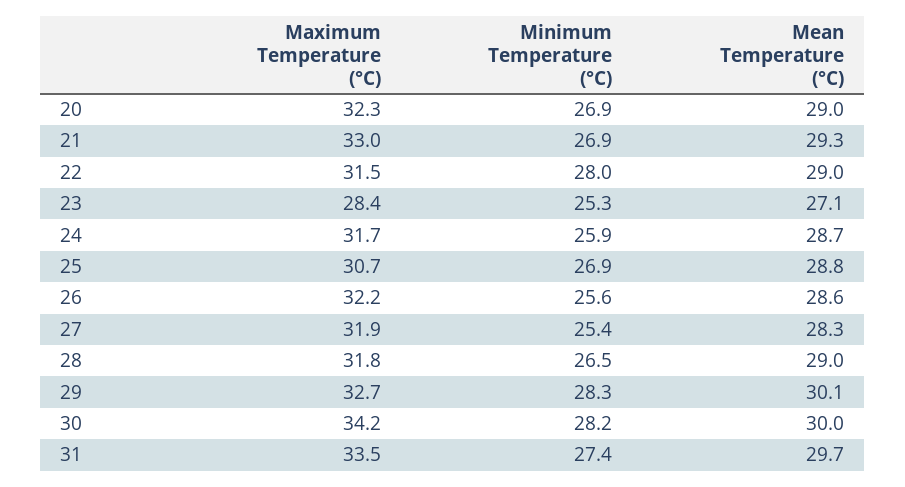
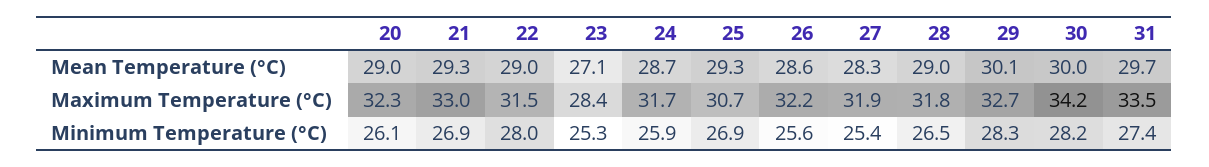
  {
    "Maximum Temperature (°C)": {
      "20": 32.3,
      "21": 33,
      "22": 31.5,
      "23": 28.4,
      "24": 31.7,
      "25": 30.7,
      "26": 32.2,
      "27": 31.9,
      "28": 31.8,
      "29": 32.7,
      "30": 34.2,
      "31": 33.5
    },
    "Minimum Temperature (°C)": {
-     "20": 26.9,
+     "20": 26.1,
      "21": 26.9,
      "22": 28,
      "23": 25.3,
      "24": 25.9,
      "25": 26.9,
      "26": 25.6,
      "27": 25.4,
      "28": 26.5,
      "29": 28.3,
      "30": 28.2,
      "31": 27.4
    },
    "Mean Temperature (°C)": {
      "20": 29,
      "21": 29.3,
      "22": 29,
      "23": 27.1,
      "24": 28.7,
-     "25": 28.8,
+     "25": 29.3,
      "26": 28.6,
      "27": 28.3,
      "28": 29,
      "29": 30.1,
      "30": 30,
      "31": 29.7
    }
  }

